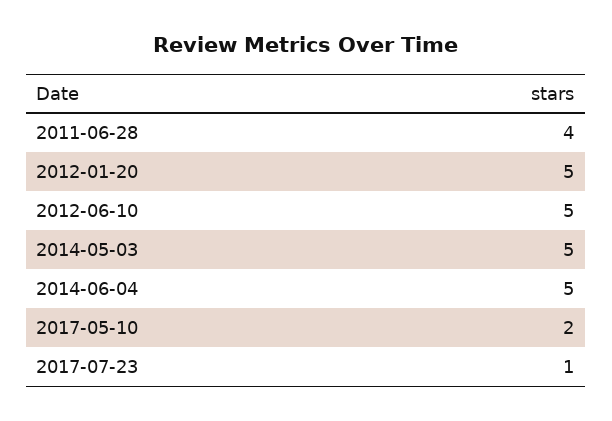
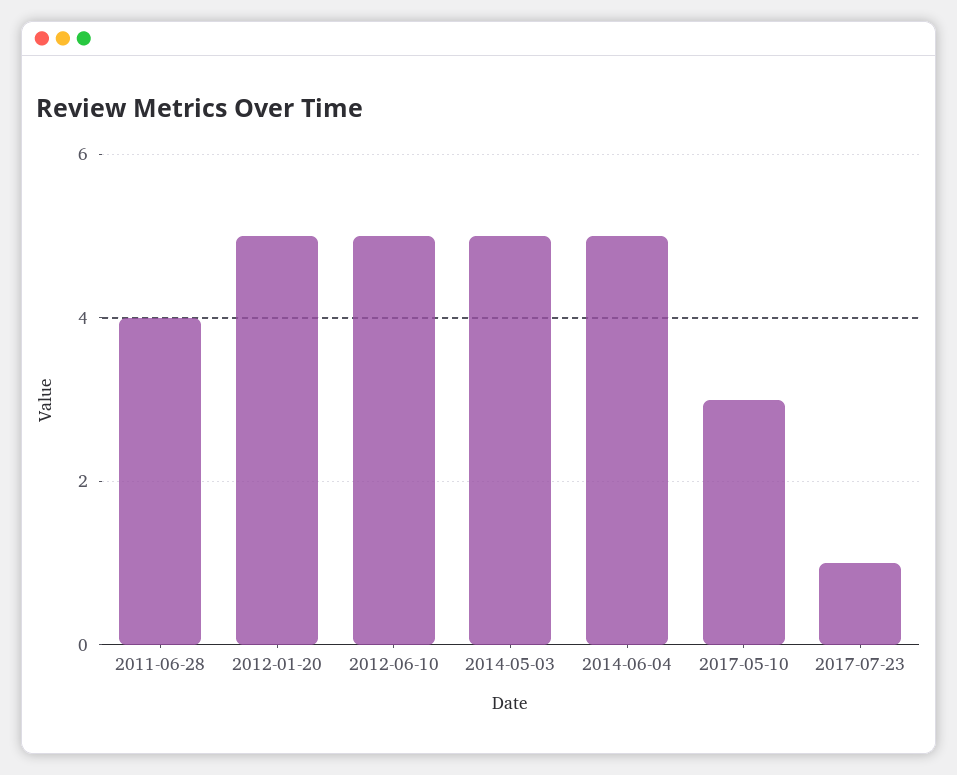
  {
    "2011-06-28": 4,
    "2012-01-20": 5,
    "2012-06-10": 5,
    "2014-05-03": 5,
    "2014-06-04": 5,
-   "2017-05-10": 2,
+   "2017-05-10": 3,
    "2017-07-23": 1
  }

